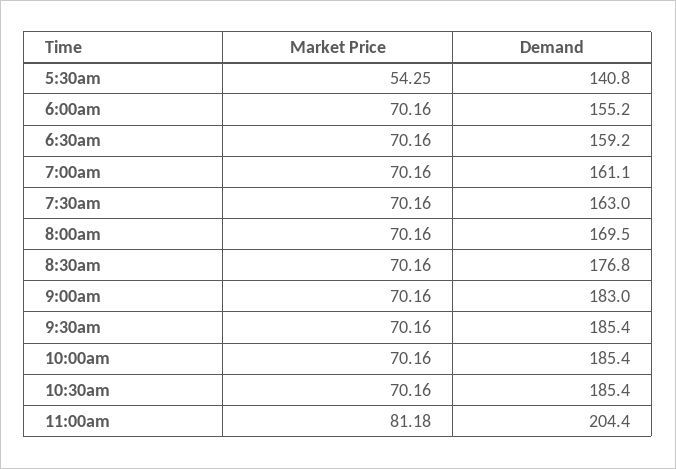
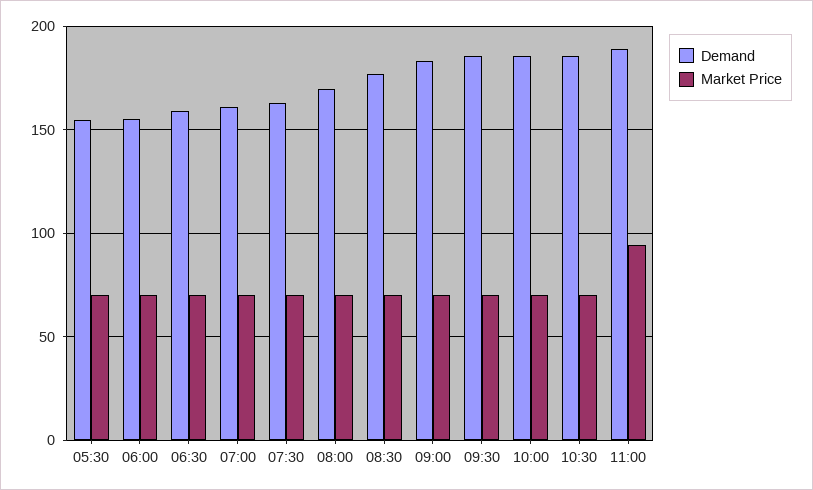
  {
    "Market Price": {
-     "5:30am": 54.25,
+     "5:30am": 70,
      "6:00am": 70.16,
      "6:30am": 70.16,
      "7:00am": 70.16,
      "7:30am": 70.16,
      "8:00am": 70.16,
      "8:30am": 70.16,
      "9:00am": 70.16,
      "9:30am": 70.16,
      "10:00am": 70.16,
      "10:30am": 70.16,
-     "11:00am": 81.18
+     "11:00am": 95
    },
    "Demand": {
-     "5:30am": 140.8,
+     "5:30am": 155,
      "6:00am": 155.2,
      "6:30am": 159.2,
      "7:00am": 161.1,
      "7:30am": 163,
      "8:00am": 169.5,
      "8:30am": 176.8,
      "9:00am": 183,
      "9:30am": 185.4,
      "10:00am": 185.4,
      "10:30am": 185.4,
-     "11:00am": 204.4
+     "11:00am": 190
    }
  }

